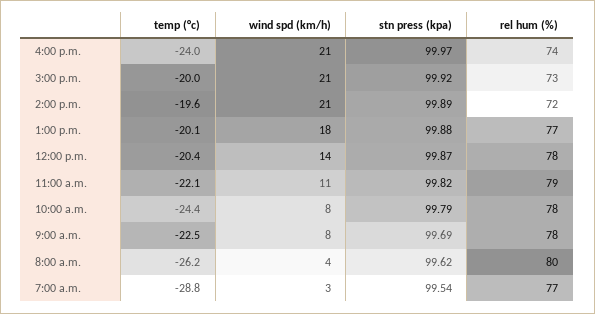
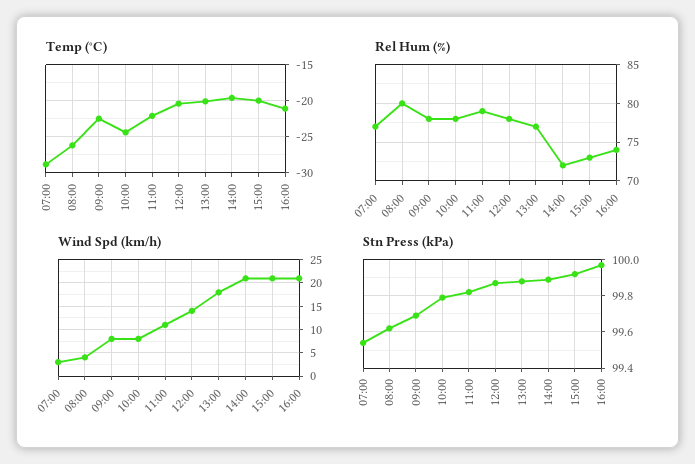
  {
    "temp (°c)": {
-     "4:00 p.m.": -24,
+     "4:00 p.m.": -21,
      "3:00 p.m.": -20,
      "2:00 p.m.": -19.6,
      "1:00 p.m.": -20.1,
      "12:00 p.m.": -20.4,
      "11:00 a.m.": -22.1,
      "10:00 a.m.": -24.4,
      "9:00 a.m.": -22.5,
      "8:00 a.m.": -26.2,
      "7:00 a.m.": -28.8
    },
    "wind spd (km/h)": {
      "4:00 p.m.": 21,
      "3:00 p.m.": 21,
      "2:00 p.m.": 21,
      "1:00 p.m.": 18,
      "12:00 p.m.": 14,
      "11:00 a.m.": 11,
      "10:00 a.m.": 8,
      "9:00 a.m.": 8,
      "8:00 a.m.": 4,
      "7:00 a.m.": 3
    },
    "stn press (kpa)": {
      "4:00 p.m.": 99.97,
      "3:00 p.m.": 99.92,
      "2:00 p.m.": 99.89,
      "1:00 p.m.": 99.88,
      "12:00 p.m.": 99.87,
      "11:00 a.m.": 99.82,
      "10:00 a.m.": 99.79,
      "9:00 a.m.": 99.69,
      "8:00 a.m.": 99.62,
      "7:00 a.m.": 99.54
    },
    "rel hum (%)": {
      "4:00 p.m.": 74,
      "3:00 p.m.": 73,
      "2:00 p.m.": 72,
      "1:00 p.m.": 77,
      "12:00 p.m.": 78,
      "11:00 a.m.": 79,
      "10:00 a.m.": 78,
      "9:00 a.m.": 78,
      "8:00 a.m.": 80,
      "7:00 a.m.": 77
    }
  }

